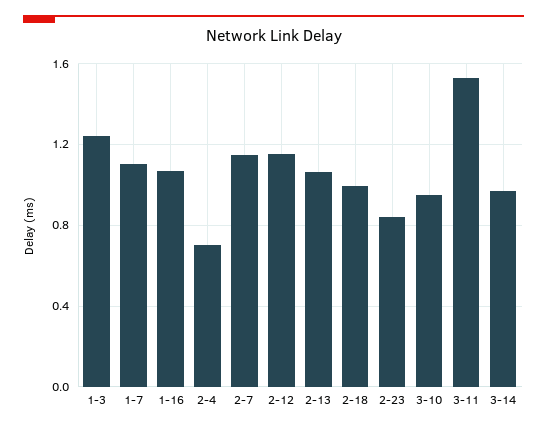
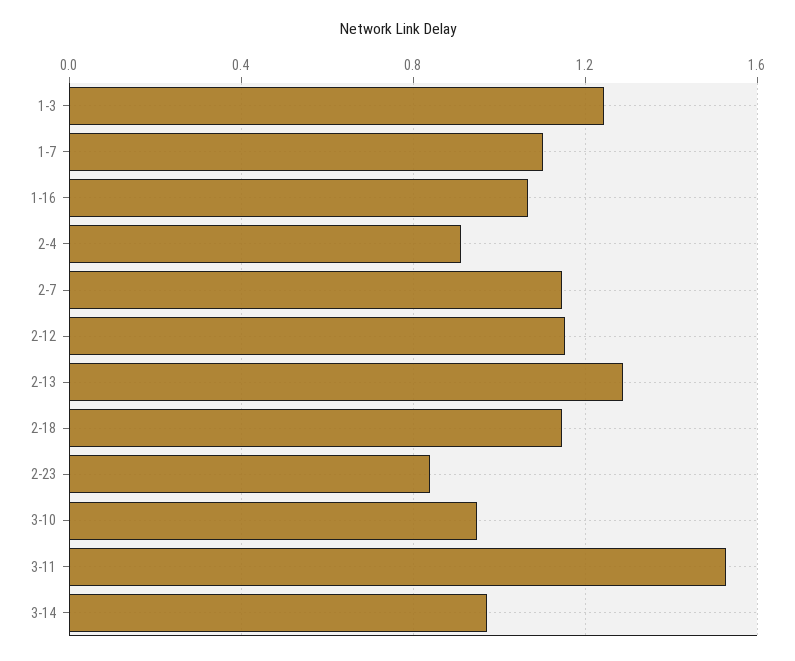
  {
    "1-3": 1.25,
    "1-7": 1.1,
    "1-16": 1.05,
-   "2-4": 0.7,
+   "2-4": 0.9,
    "2-7": 1.15,
    "2-12": 1.15,
-   "2-13": 1.05,
+   "2-13": 1.3,
-   "2-18": 1,
+   "2-18": 1.15,
    "2-23": 0.85,
    "3-10": 0.95,
    "3-11": 1.55,
    "3-14": 0.95
  }

